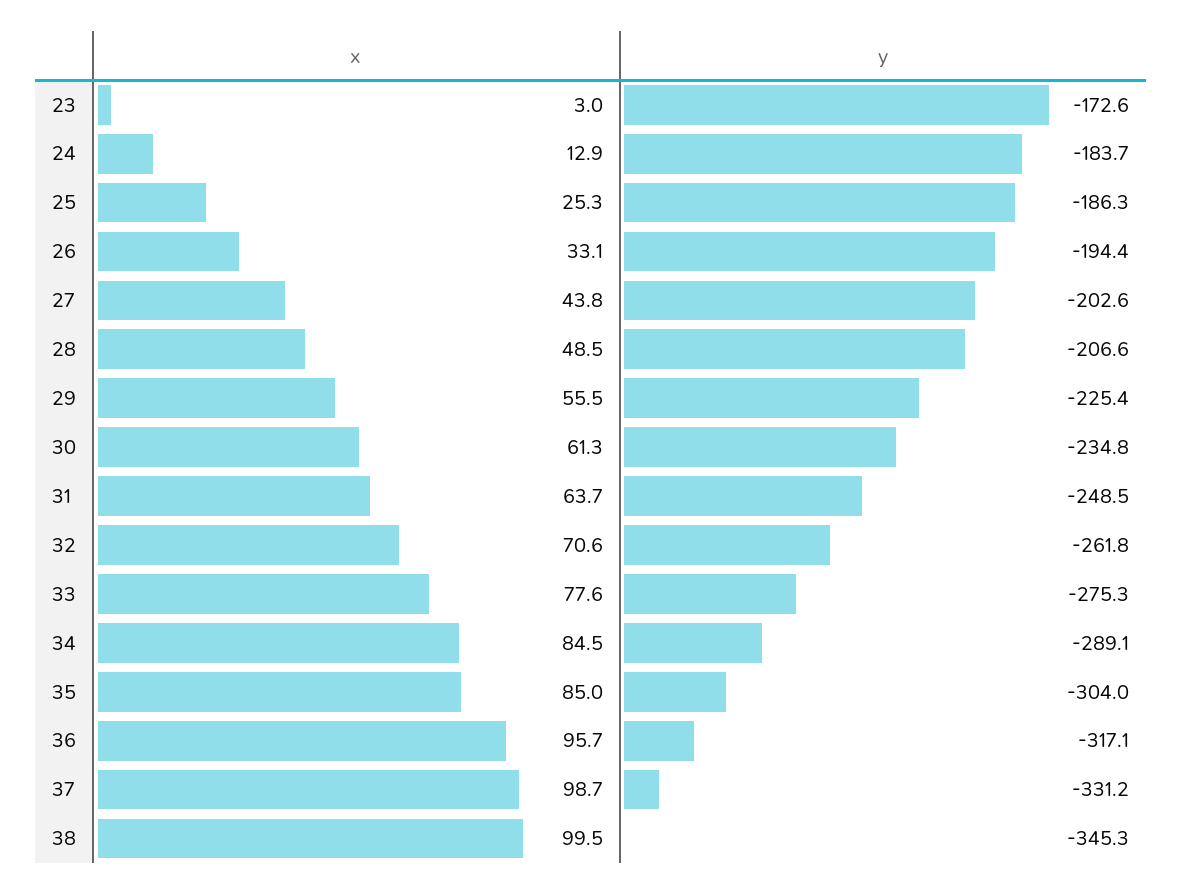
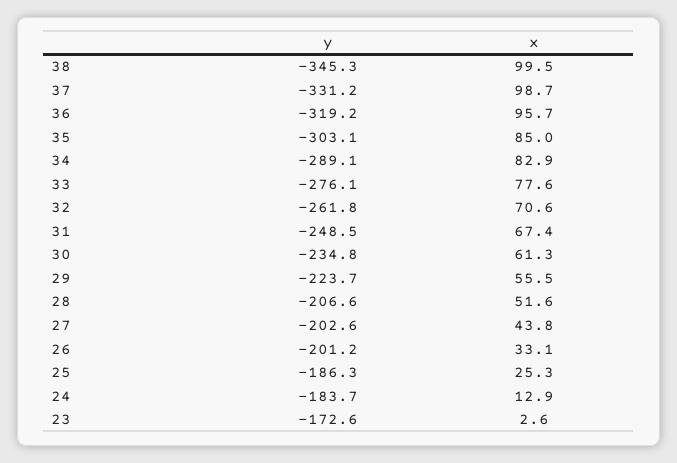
  {
    "x": {
-     "23": 3,
+     "23": 2.6,
      "24": 12.9,
      "25": 25.3,
      "26": 33.1,
      "27": 43.8,
-     "28": 48.5,
+     "28": 51.6,
      "29": 55.5,
      "30": 61.3,
-     "31": 63.7,
+     "31": 67.4,
      "32": 70.6,
      "33": 77.6,
-     "34": 84.5,
+     "34": 82.9,
      "35": 85,
      "36": 95.7,
      "37": 98.7,
      "38": 99.5
    },
    "y": {
      "23": -172.6,
      "24": -183.7,
      "25": -186.3,
-     "26": -194.4,
+     "26": -201.2,
      "27": -202.6,
      "28": -206.6,
-     "29": -225.4,
+     "29": -223.7,
      "30": -234.8,
      "31": -248.5,
      "32": -261.8,
-     "33": -275.3,
+     "33": -276.1,
      "34": -289.1,
-     "35": -304,
+     "35": -303.1,
-     "36": -317.1,
+     "36": -319.2,
      "37": -331.2,
      "38": -345.3
    }
  }

